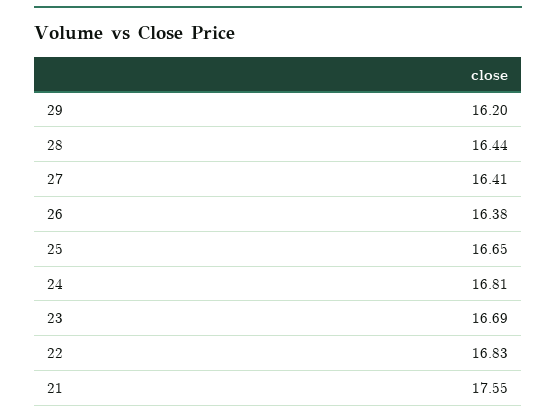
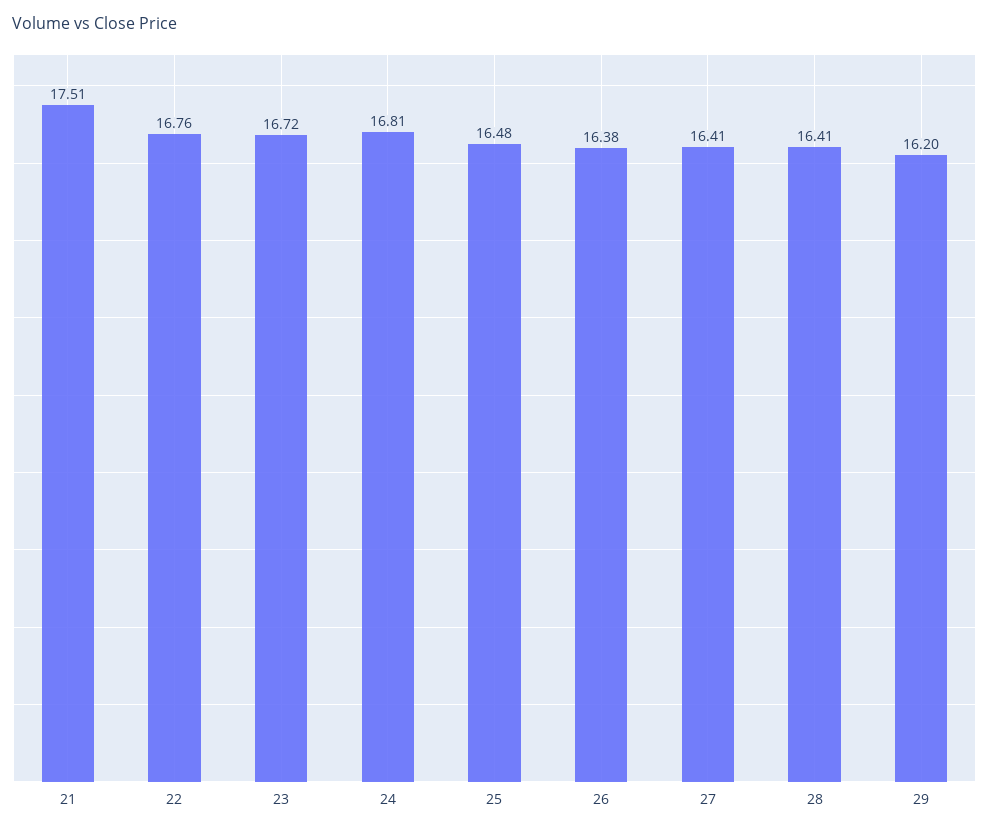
  {
    "29": 16.2,
-   "28": 16.44,
+   "28": 16.41,
    "27": 16.41,
    "26": 16.38,
-   "25": 16.65,
+   "25": 16.48,
    "24": 16.81,
-   "23": 16.69,
+   "23": 16.72,
-   "22": 16.83,
+   "22": 16.76,
-   "21": 17.55
+   "21": 17.51
  }

